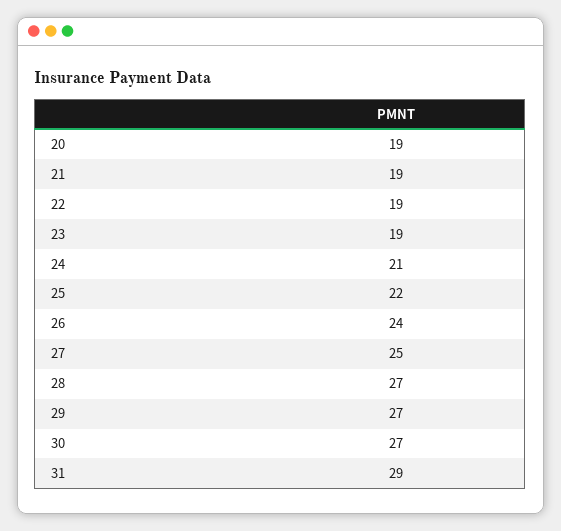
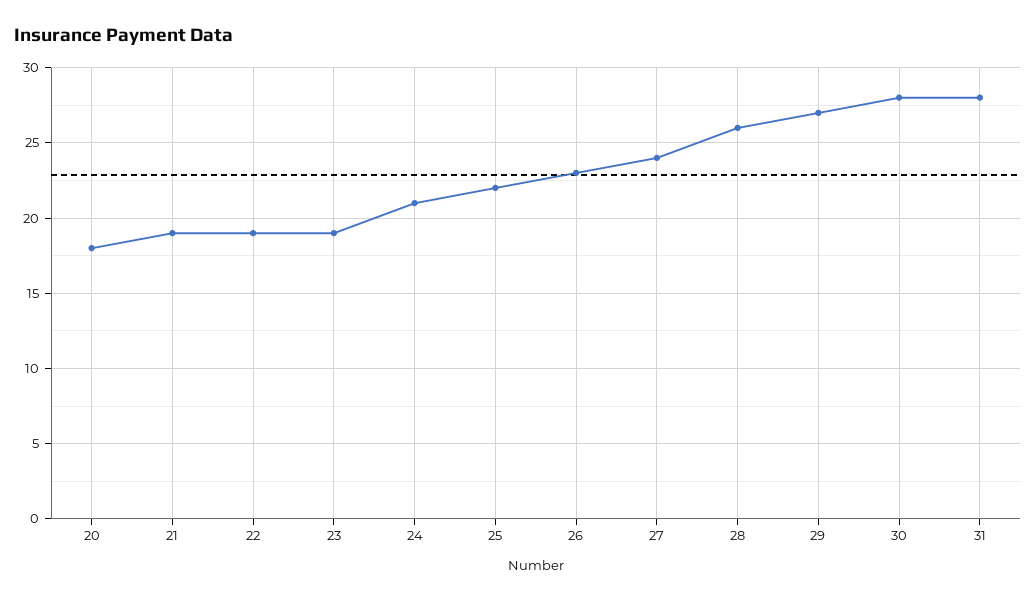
  {
-   "20": 19,
+   "20": 18,
    "21": 19,
    "22": 19,
    "23": 19,
    "24": 21,
    "25": 22,
-   "26": 24,
+   "26": 23,
-   "27": 25,
+   "27": 24,
-   "28": 27,
+   "28": 26,
    "29": 27,
-   "30": 27,
+   "30": 28,
-   "31": 29
+   "31": 28
  }

